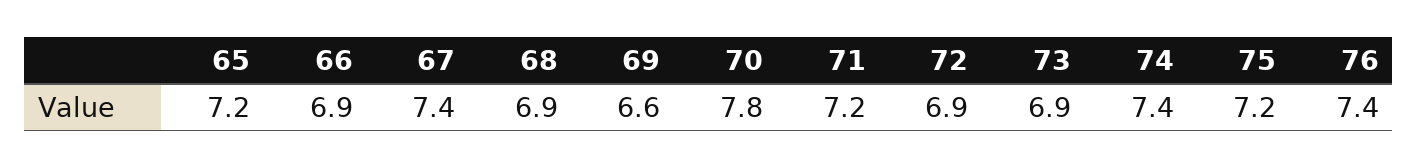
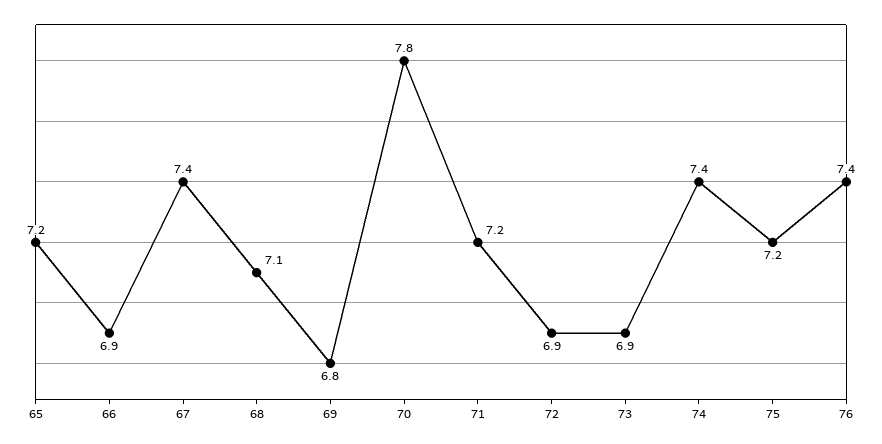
  {
    "65": 7.2,
    "66": 6.9,
    "67": 7.4,
-   "68": 6.9,
+   "68": 7.1,
-   "69": 6.6,
+   "69": 6.8,
    "70": 7.8,
    "71": 7.2,
    "72": 6.9,
    "73": 6.9,
    "74": 7.4,
    "75": 7.2,
    "76": 7.4
  }

